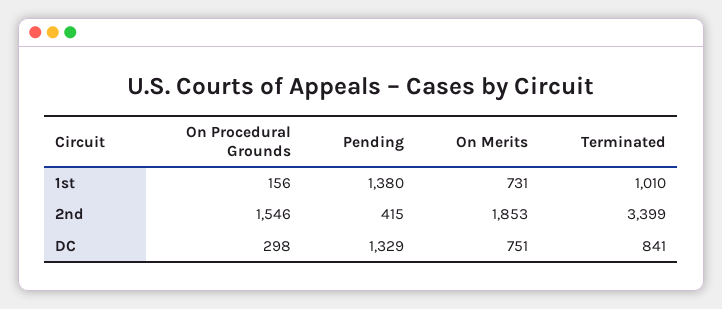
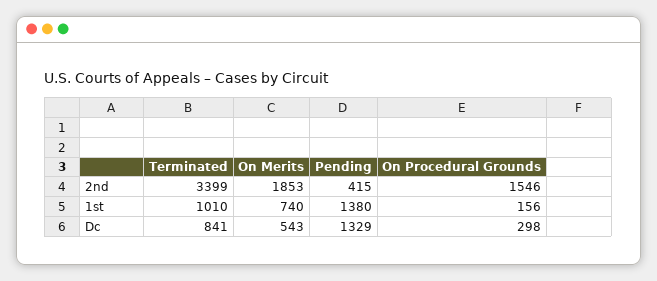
  {
    "On Procedural Grounds": {
      "1st": 156,
      "2nd": 1546,
      "DC": 298
    },
    "Pending": {
      "1st": 1380,
      "2nd": 415,
      "DC": 1329
    },
    "On Merits": {
-     "1st": 731,
+     "1st": 740,
      "2nd": 1853,
-     "DC": 751
+     "DC": 543
    },
    "Terminated": {
      "1st": 1010,
      "2nd": 3399,
      "DC": 841
    }
  }

